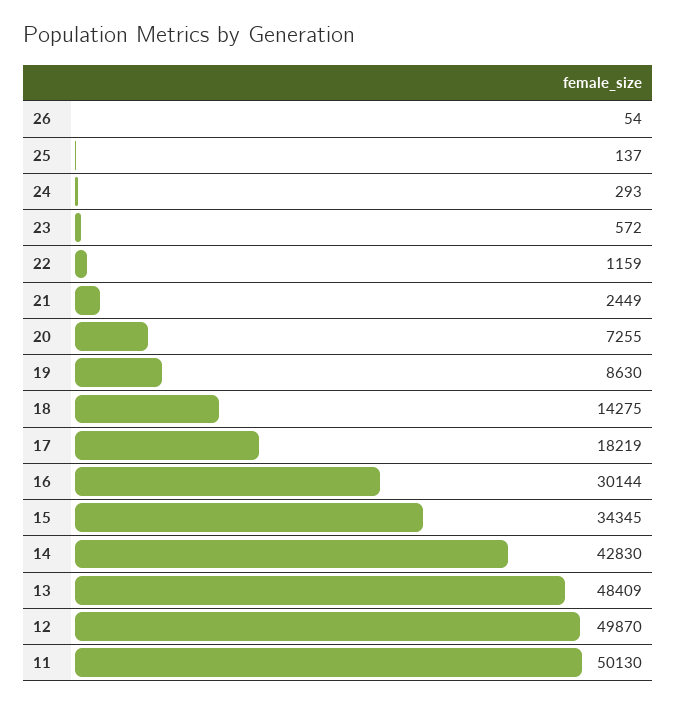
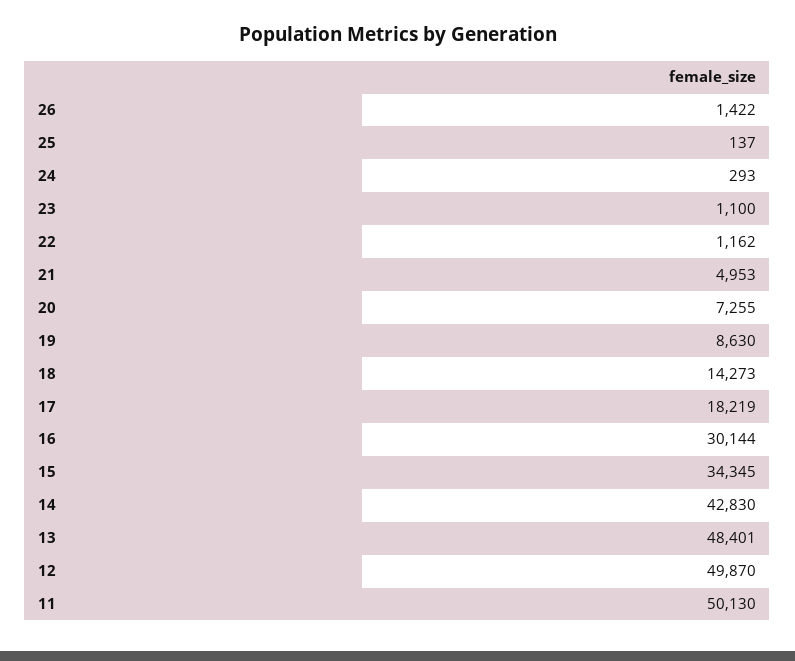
  {
-   "26": 54,
+   "26": 1422,
    "25": 137,
    "24": 293,
-   "23": 572,
+   "23": 1100,
-   "22": 1159,
+   "22": 1162,
-   "21": 2449,
+   "21": 4953,
    "20": 7255,
    "19": 8630,
-   "18": 14275,
+   "18": 14273,
    "17": 18219,
    "16": 30144,
    "15": 34345,
    "14": 42830,
-   "13": 48409,
+   "13": 48401,
    "12": 49870,
    "11": 50130
  }

